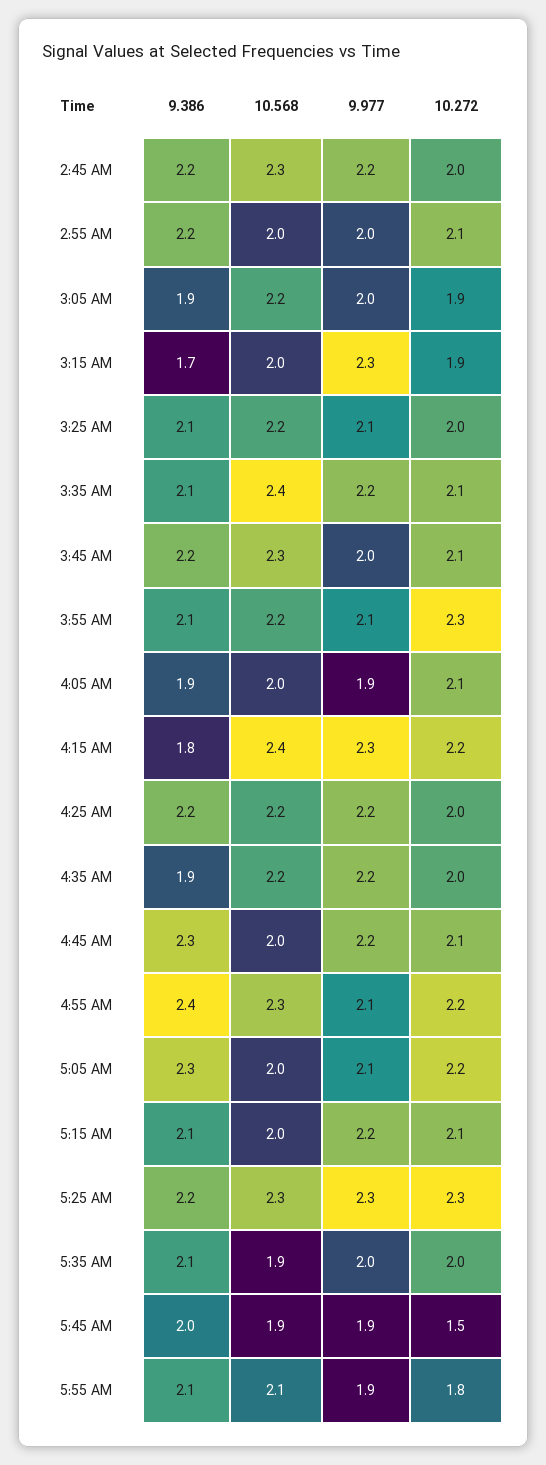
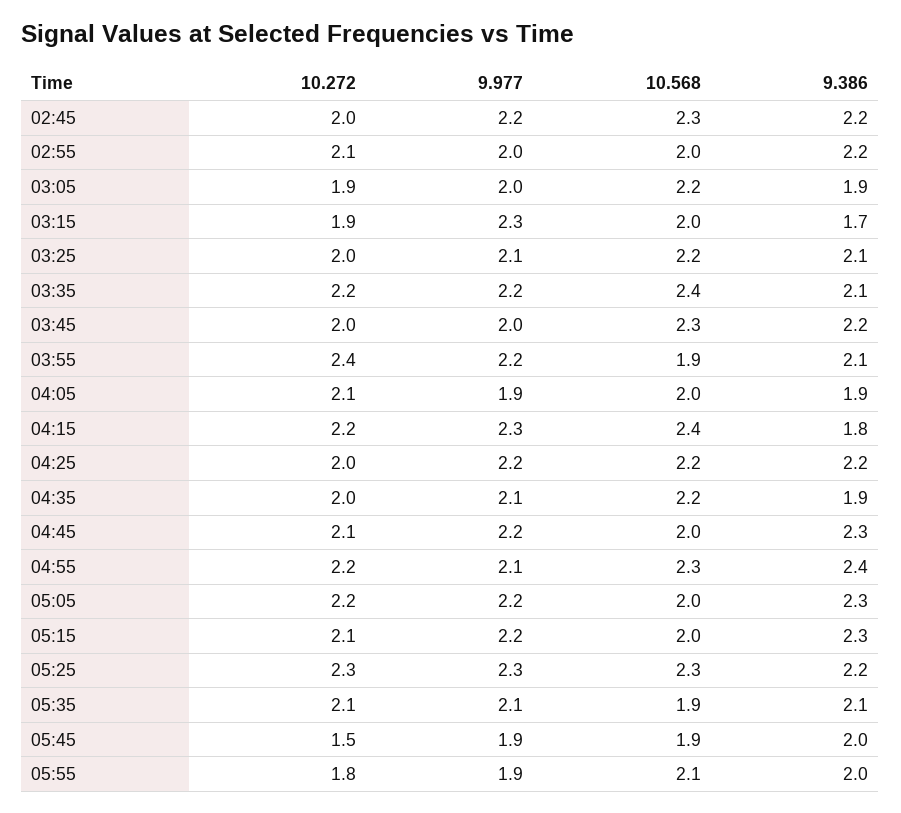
  {
    "9.386": {
      "2:45 AM": 2.2,
      "2:55 AM": 2.2,
      "3:05 AM": 1.9,
      "3:15 AM": 1.7,
      "3:25 AM": 2.1,
      "3:35 AM": 2.1,
      "3:45 AM": 2.2,
      "3:55 AM": 2.1,
      "4:05 AM": 1.9,
      "4:15 AM": 1.8,
      "4:25 AM": 2.2,
      "4:35 AM": 1.9,
      "4:45 AM": 2.3,
      "4:55 AM": 2.4,
      "5:05 AM": 2.3,
-     "5:15 AM": 2.1,
+     "5:15 AM": 2.3,
      "5:25 AM": 2.2,
      "5:35 AM": 2.1,
      "5:45 AM": 2,
-     "5:55 AM": 2.1
+     "5:55 AM": 2
    },
    "10.568": {
      "2:45 AM": 2.3,
      "2:55 AM": 2,
      "3:05 AM": 2.2,
      "3:15 AM": 2,
      "3:25 AM": 2.2,
      "3:35 AM": 2.4,
      "3:45 AM": 2.3,
-     "3:55 AM": 2.2,
+     "3:55 AM": 1.9,
      "4:05 AM": 2,
      "4:15 AM": 2.4,
      "4:25 AM": 2.2,
      "4:35 AM": 2.2,
      "4:45 AM": 2,
      "4:55 AM": 2.3,
      "5:05 AM": 2,
      "5:15 AM": 2,
      "5:25 AM": 2.3,
      "5:35 AM": 1.9,
      "5:45 AM": 1.9,
      "5:55 AM": 2.1
    },
    "9.977": {
      "2:45 AM": 2.2,
      "2:55 AM": 2,
      "3:05 AM": 2,
      "3:15 AM": 2.3,
      "3:25 AM": 2.1,
      "3:35 AM": 2.2,
      "3:45 AM": 2,
-     "3:55 AM": 2.1,
+     "3:55 AM": 2.2,
      "4:05 AM": 1.9,
      "4:15 AM": 2.3,
      "4:25 AM": 2.2,
-     "4:35 AM": 2.2,
+     "4:35 AM": 2.1,
      "4:45 AM": 2.2,
      "4:55 AM": 2.1,
-     "5:05 AM": 2.1,
+     "5:05 AM": 2.2,
      "5:15 AM": 2.2,
      "5:25 AM": 2.3,
-     "5:35 AM": 2,
+     "5:35 AM": 2.1,
      "5:45 AM": 1.9,
      "5:55 AM": 1.9
    },
    "10.272": {
      "2:45 AM": 2,
      "2:55 AM": 2.1,
      "3:05 AM": 1.9,
      "3:15 AM": 1.9,
      "3:25 AM": 2,
-     "3:35 AM": 2.1,
+     "3:35 AM": 2.2,
-     "3:45 AM": 2.1,
+     "3:45 AM": 2,
-     "3:55 AM": 2.3,
+     "3:55 AM": 2.4,
      "4:05 AM": 2.1,
      "4:15 AM": 2.2,
      "4:25 AM": 2,
      "4:35 AM": 2,
      "4:45 AM": 2.1,
      "4:55 AM": 2.2,
      "5:05 AM": 2.2,
      "5:15 AM": 2.1,
      "5:25 AM": 2.3,
-     "5:35 AM": 2,
+     "5:35 AM": 2.1,
      "5:45 AM": 1.5,
      "5:55 AM": 1.8
    }
  }

